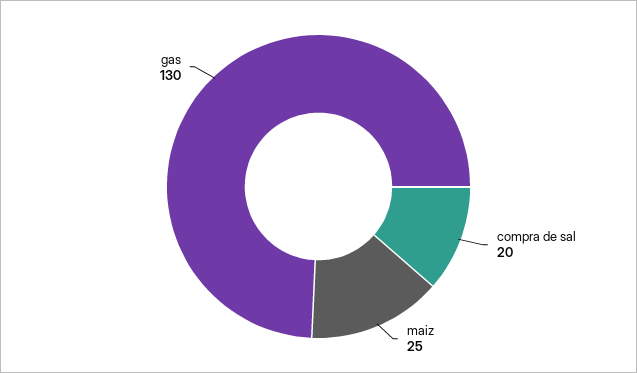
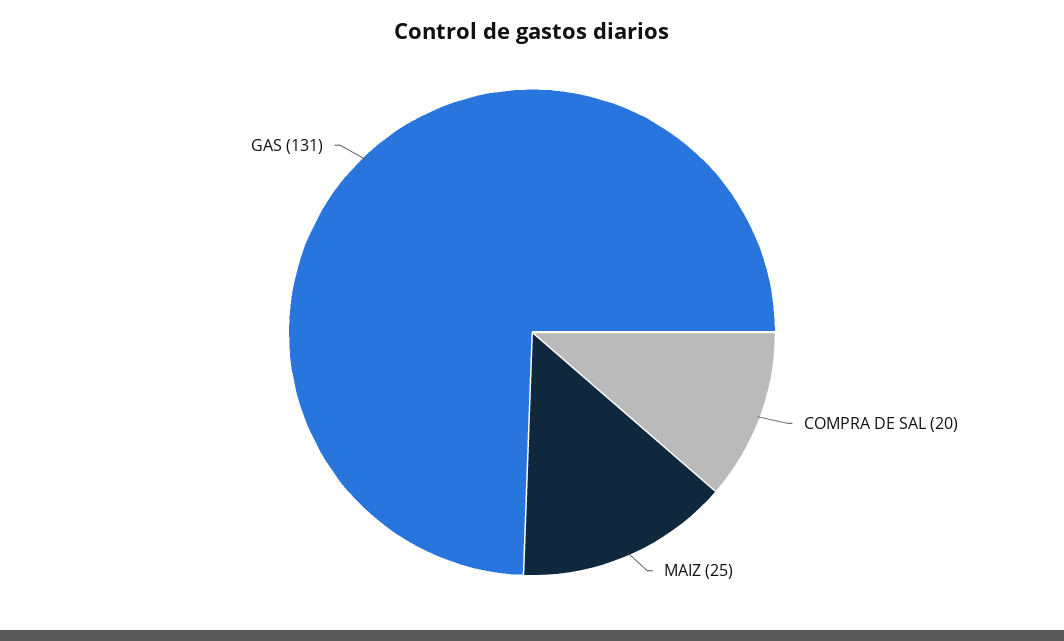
  {
    "compra de sal": 20,
    "maiz": 25,
-   "gas": 130
+   "gas": 131
  }

